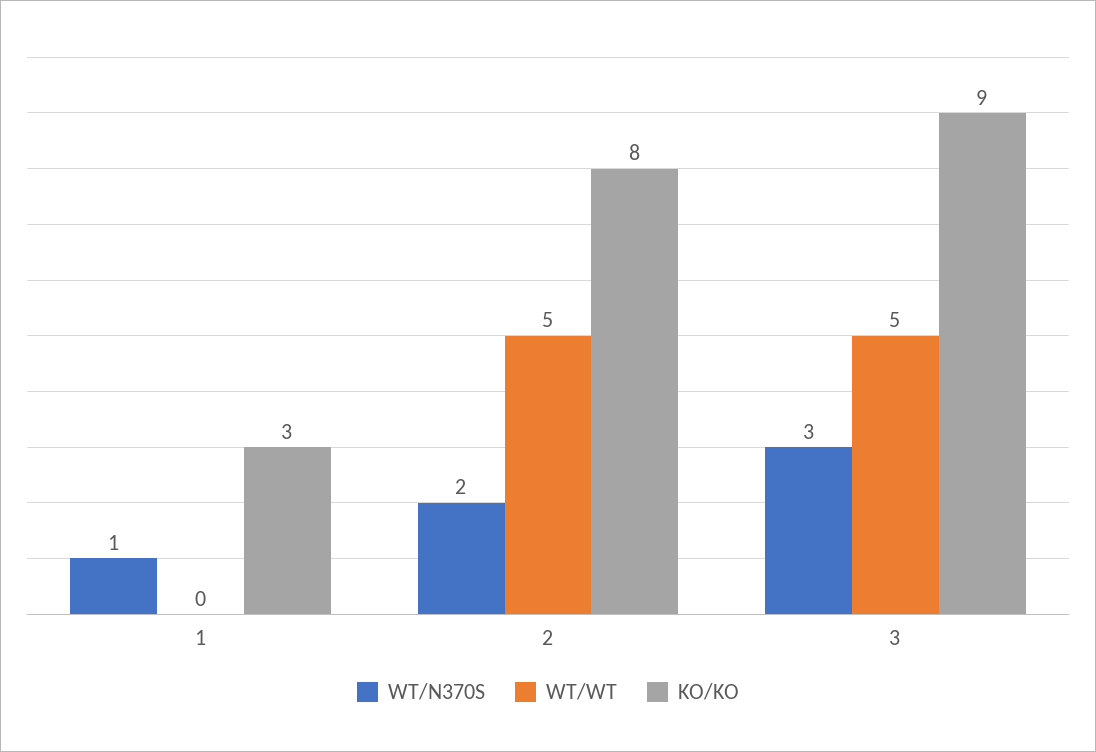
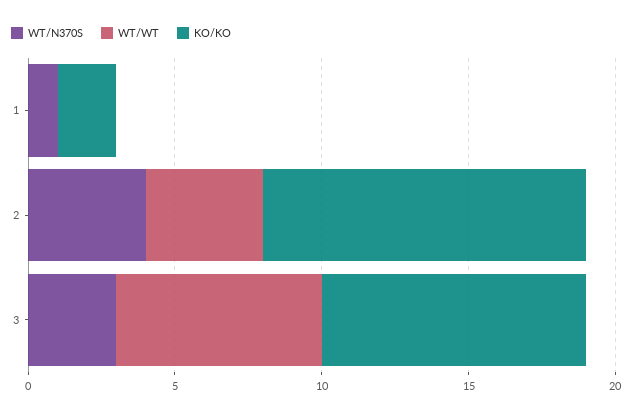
  {
    "WT/N370S": {
      "1": 1,
-     "2": 2,
+     "2": 4,
      "3": 3
    },
    "WT/WT": {
      "1": 0,
-     "2": 5,
+     "2": 4,
-     "3": 5
+     "3": 7
    },
    "KO/KO": {
-     "1": 3,
+     "1": 2,
-     "2": 8,
+     "2": 11,
      "3": 9
    }
  }

